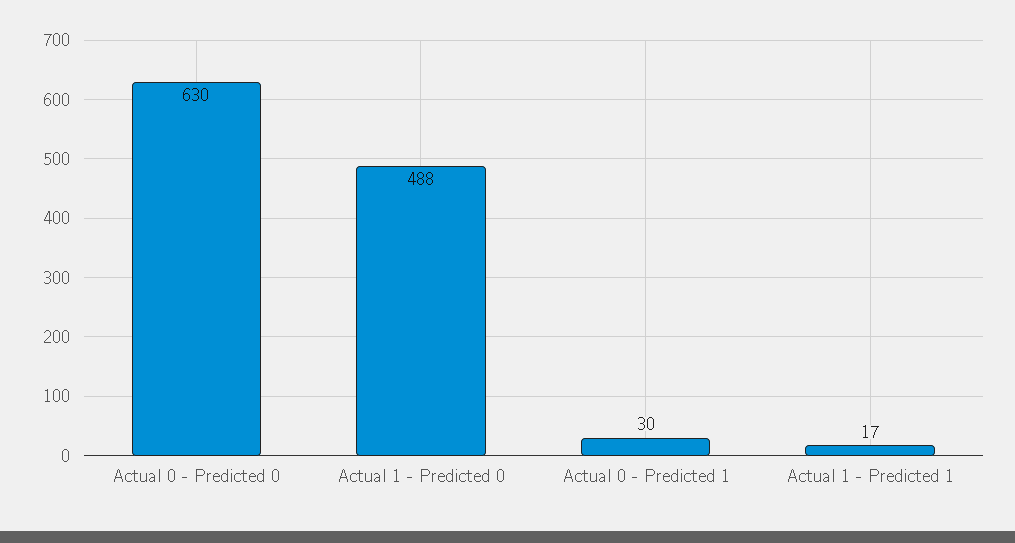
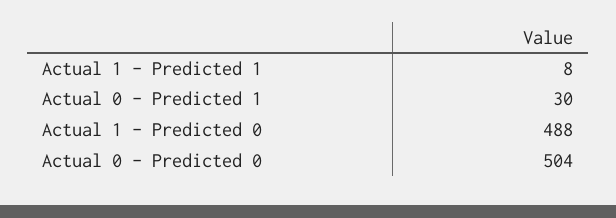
  {
-   "Actual 0 - Predicted 0": 630,
+   "Actual 0 - Predicted 0": 504,
    "Actual 1 - Predicted 0": 488,
    "Actual 0 - Predicted 1": 30,
-   "Actual 1 - Predicted 1": 17
+   "Actual 1 - Predicted 1": 8
  }

